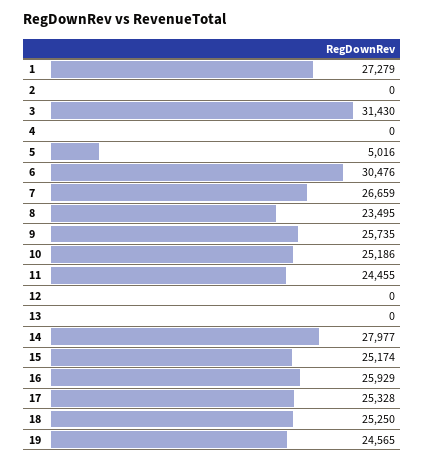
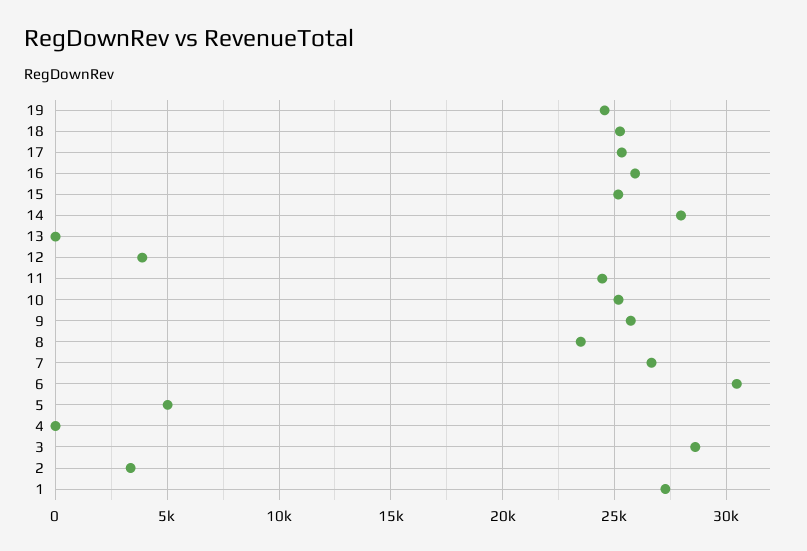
  {
    "1": 27279,
-   "2": 0,
+   "2": 3500,
-   "3": 31430,
+   "3": 28500,
    "4": 0,
    "5": 5016,
    "6": 30476,
    "7": 26659,
    "8": 23495,
    "9": 25735,
    "10": 25186,
    "11": 24455,
-   "12": 0,
+   "12": 4000,
    "13": 0,
    "14": 27977,
    "15": 25174,
    "16": 25929,
    "17": 25328,
    "18": 25250,
    "19": 24565
  }

